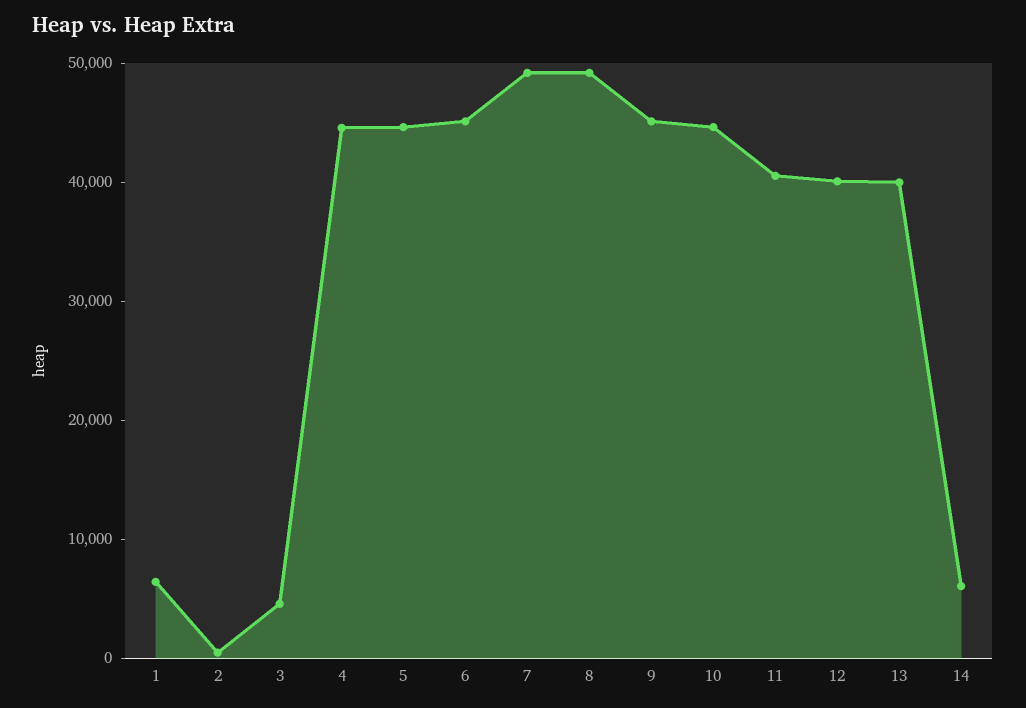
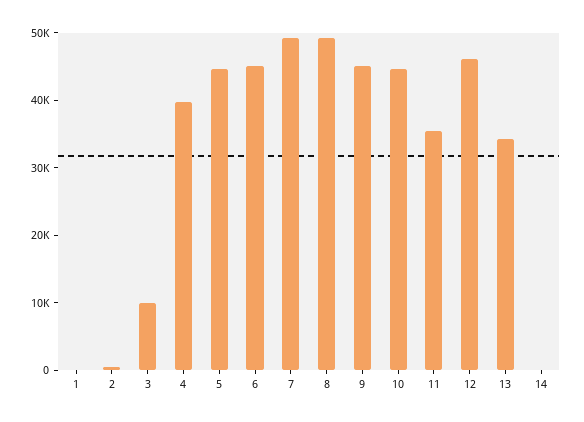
  {
-   "1": 6000,
+   "1": 0,
    "2": 0,
-   "3": 4000,
+   "3": 10000,
-   "4": 44000,
+   "4": 40000,
    "5": 44000,
    "6": 46000,
    "7": 50000,
    "8": 50000,
    "9": 46000,
    "10": 44000,
-   "11": 40000,
+   "11": 36000,
-   "12": 40000,
+   "12": 46000,
-   "13": 40000,
+   "13": 34000,
-   "14": 6000
+   "14": 0
  }

